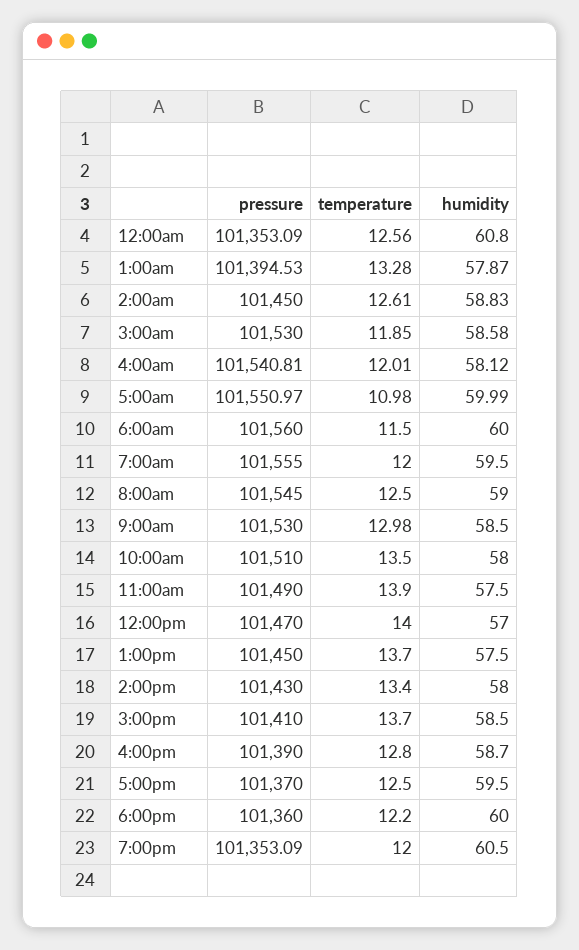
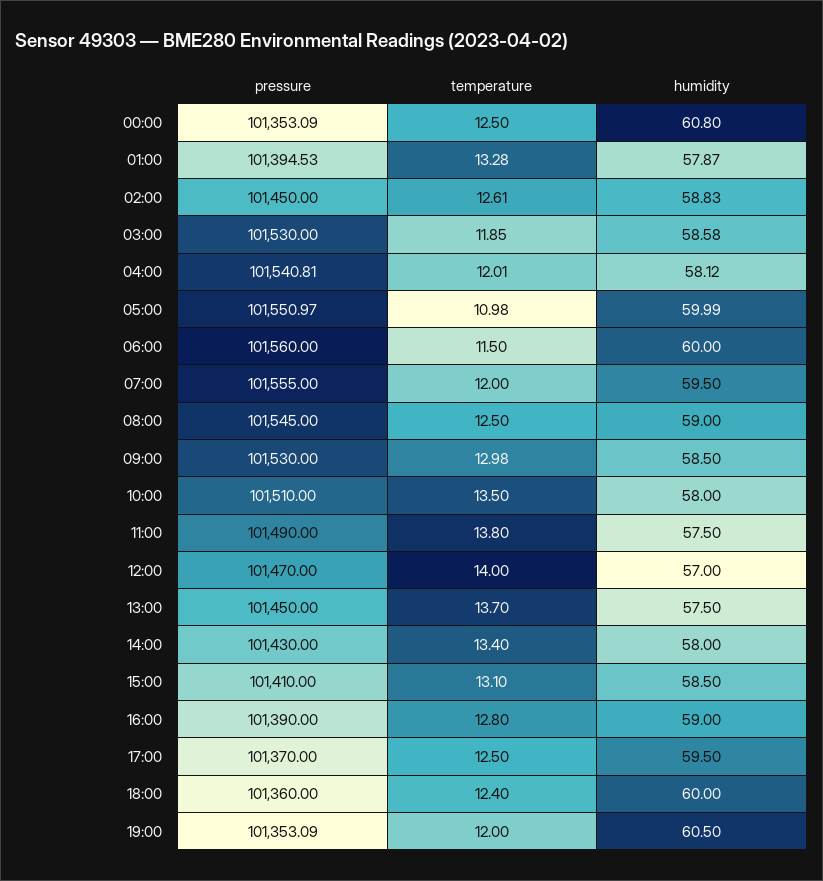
  {
    "pressure": {
      "12:00am": 101353.09,
      "1:00am": 101394.53,
      "2:00am": 101450,
      "3:00am": 101530,
      "4:00am": 101540.81,
      "5:00am": 101550.97,
      "6:00am": 101560,
      "7:00am": 101555,
      "8:00am": 101545,
      "9:00am": 101530,
      "10:00am": 101510,
      "11:00am": 101490,
      "12:00pm": 101470,
      "1:00pm": 101450,
      "2:00pm": 101430,
      "3:00pm": 101410,
      "4:00pm": 101390,
      "5:00pm": 101370,
      "6:00pm": 101360,
      "7:00pm": 101353.09
    },
    "temperature": {
-     "12:00am": 12.56,
+     "12:00am": 12.5,
      "1:00am": 13.28,
      "2:00am": 12.61,
      "3:00am": 11.85,
      "4:00am": 12.01,
      "5:00am": 10.98,
      "6:00am": 11.5,
      "7:00am": 12,
      "8:00am": 12.5,
      "9:00am": 12.98,
      "10:00am": 13.5,
-     "11:00am": 13.9,
+     "11:00am": 13.8,
      "12:00pm": 14,
      "1:00pm": 13.7,
      "2:00pm": 13.4,
-     "3:00pm": 13.7,
+     "3:00pm": 13.1,
      "4:00pm": 12.8,
      "5:00pm": 12.5,
-     "6:00pm": 12.2,
+     "6:00pm": 12.4,
      "7:00pm": 12
    },
    "humidity": {
      "12:00am": 60.8,
      "1:00am": 57.87,
      "2:00am": 58.83,
      "3:00am": 58.58,
      "4:00am": 58.12,
      "5:00am": 59.99,
      "6:00am": 60,
      "7:00am": 59.5,
      "8:00am": 59,
      "9:00am": 58.5,
      "10:00am": 58,
      "11:00am": 57.5,
      "12:00pm": 57,
      "1:00pm": 57.5,
      "2:00pm": 58,
      "3:00pm": 58.5,
-     "4:00pm": 58.7,
+     "4:00pm": 59,
      "5:00pm": 59.5,
      "6:00pm": 60,
      "7:00pm": 60.5
    }
  }

